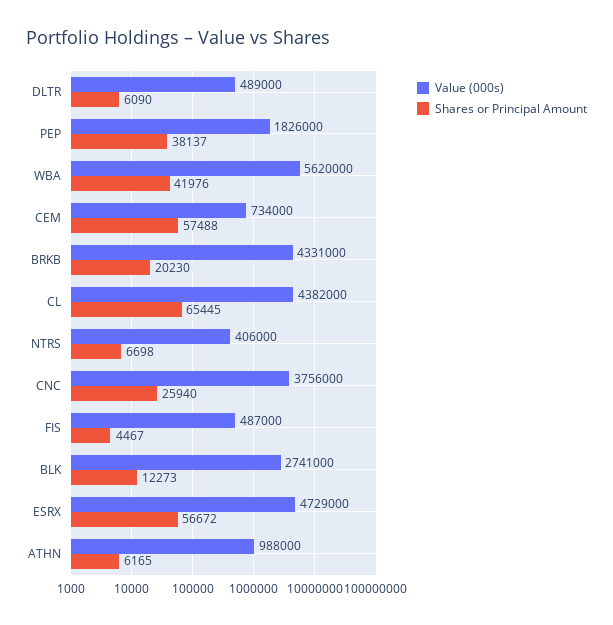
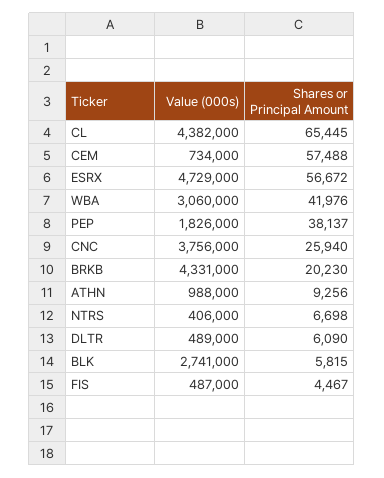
  {
    "Value (000s)": {
      "DLTR": 489000,
      "PEP": 1826000,
-     "WBA": 5620000,
+     "WBA": 3060000,
      "CEM": 734000,
      "BRKB": 4331000,
      "CL": 4382000,
      "NTRS": 406000,
      "CNC": 3756000,
      "FIS": 487000,
      "BLK": 2741000,
      "ESRX": 4729000,
      "ATHN": 988000
    },
    "Shares or Principal Amount": {
      "DLTR": 6090,
      "PEP": 38137,
      "WBA": 41976,
      "CEM": 57488,
      "BRKB": 20230,
      "CL": 65445,
      "NTRS": 6698,
      "CNC": 25940,
      "FIS": 4467,
-     "BLK": 12273,
+     "BLK": 5815,
      "ESRX": 56672,
-     "ATHN": 6165
+     "ATHN": 9256
    }
  }

